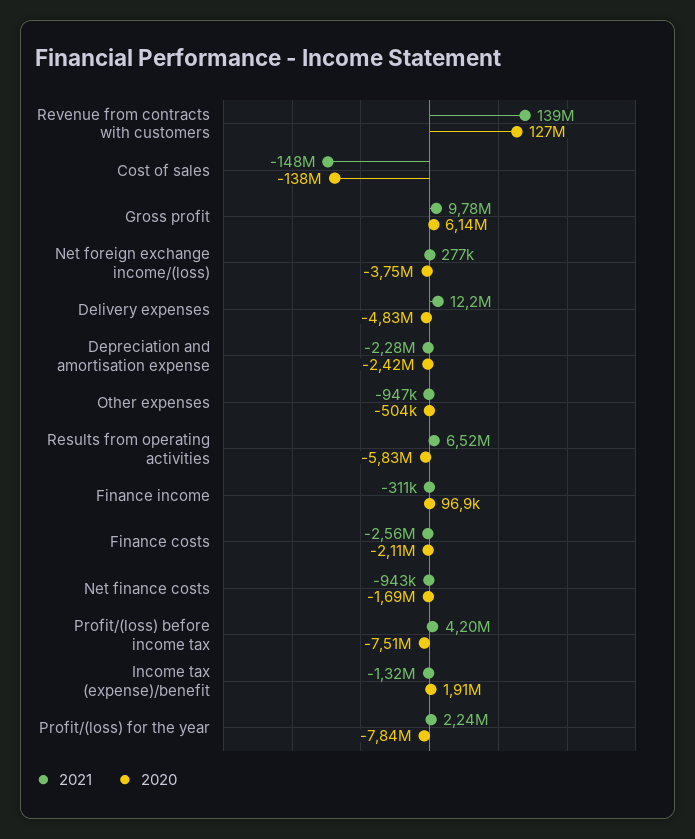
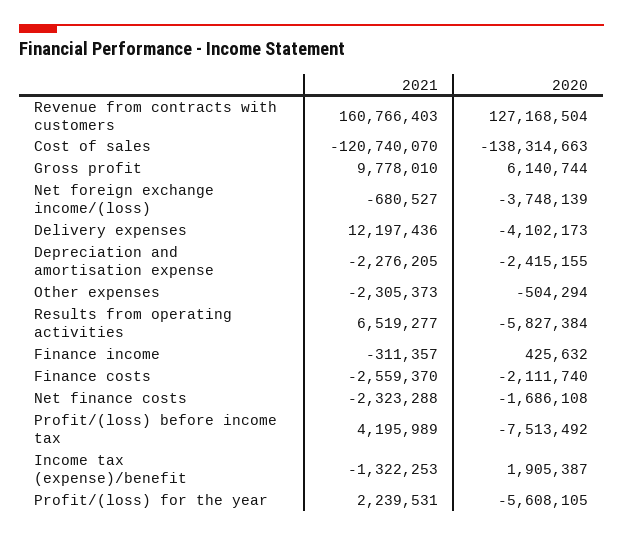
  {
    "2021": {
-     "Revenue from contracts with customers": 139000000,
+     "Revenue from contracts with customers": 160766403,
-     "Cost of sales": -148000000,
+     "Cost of sales": -120740070,
      "Gross profit": 9778010,
-     "Net foreign exchange income/(loss)": 277000,
+     "Net foreign exchange income/(loss)": -680527,
      "Delivery expenses": 12197436,
      "Depreciation and amortisation expense": -2276205,
-     "Other expenses": -947000,
+     "Other expenses": -2305373,
      "Results from operating activities": 6519277,
      "Finance income": -311357,
      "Finance costs": -2559370,
-     "Net finance costs": -943000,
+     "Net finance costs": -2323288,
      "Profit/(loss) before income tax": 4195989,
      "Income tax (expense)/benefit": -1322253,
      "Profit/(loss) for the year": 2239531
    },
    "2020": {
      "Revenue from contracts with customers": 127168504,
      "Cost of sales": -138314663,
      "Gross profit": 6140744,
      "Net foreign exchange income/(loss)": -3748139,
-     "Delivery expenses": -4830000,
+     "Delivery expenses": -4102173,
      "Depreciation and amortisation expense": -2415155,
      "Other expenses": -504294,
      "Results from operating activities": -5827384,
-     "Finance income": 96900,
+     "Finance income": 425632,
      "Finance costs": -2111740,
      "Net finance costs": -1686108,
      "Profit/(loss) before income tax": -7513492,
      "Income tax (expense)/benefit": 1905387,
-     "Profit/(loss) for the year": -7840000
+     "Profit/(loss) for the year": -5608105
    }
  }

